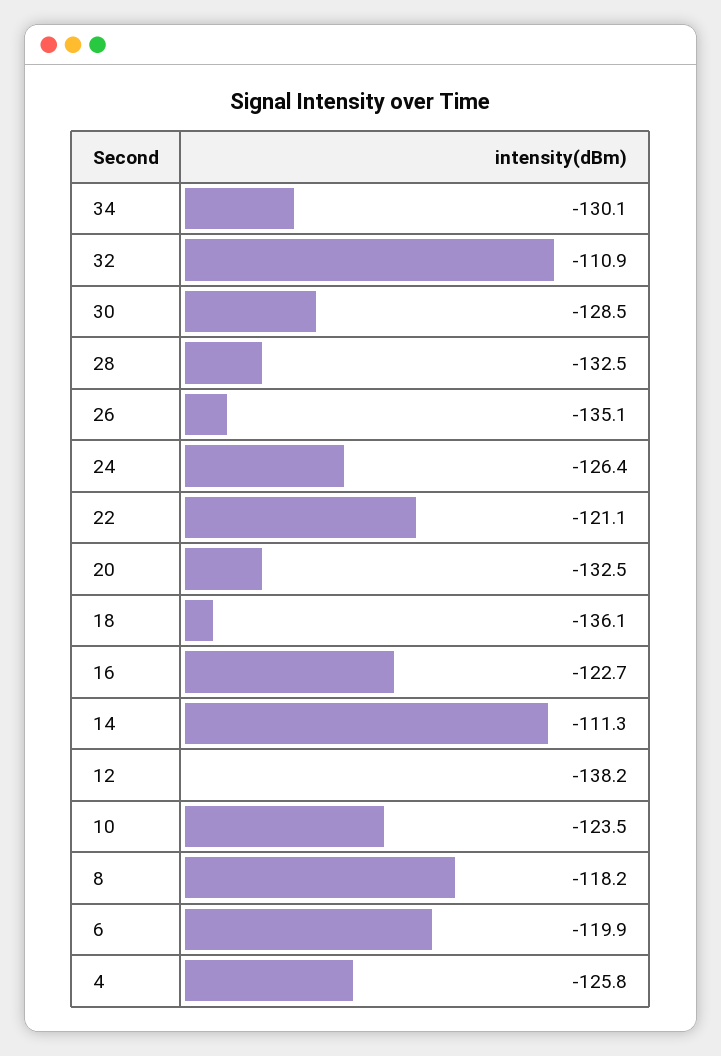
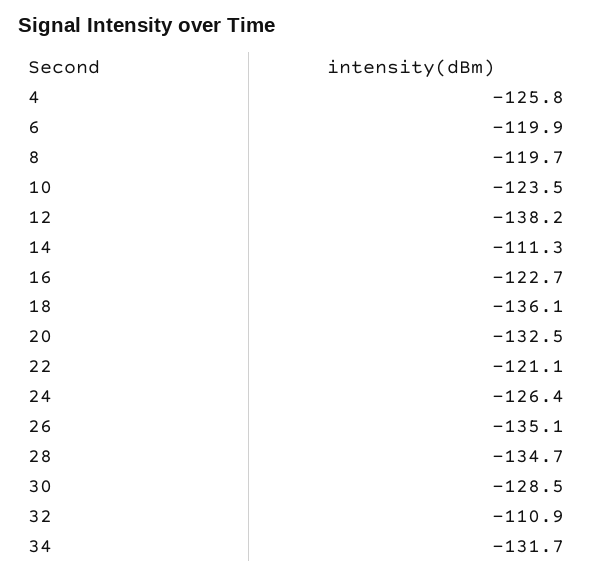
  {
-   "34": -130.1,
+   "34": -131.7,
    "32": -110.9,
    "30": -128.5,
-   "28": -132.5,
+   "28": -134.7,
    "26": -135.1,
    "24": -126.4,
    "22": -121.1,
    "20": -132.5,
    "18": -136.1,
    "16": -122.7,
    "14": -111.3,
    "12": -138.2,
    "10": -123.5,
-   "8": -118.2,
+   "8": -119.7,
    "6": -119.9,
    "4": -125.8
  }

